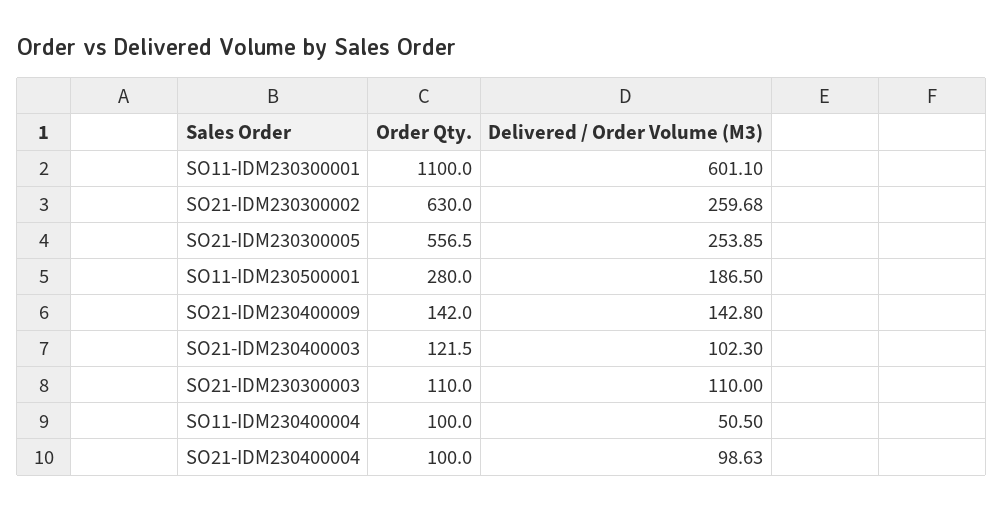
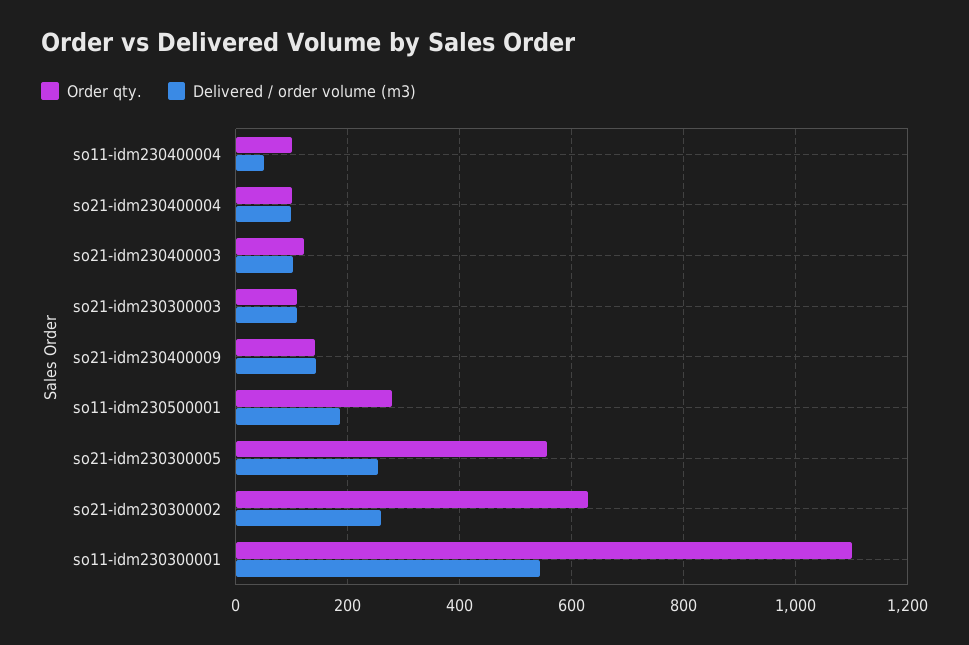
  {
    "Order Qty.": {
      "SO11-IDM230300001": 1100,
      "SO21-IDM230300002": 630,
      "SO21-IDM230300005": 556.5,
      "SO11-IDM230500001": 280,
      "SO21-IDM230400009": 142,
      "SO21-IDM230400003": 121.5,
      "SO21-IDM230300003": 110,
      "SO11-IDM230400004": 100,
      "SO21-IDM230400004": 100
    },
    "Delivered / Order Volume (M3)": {
-     "SO11-IDM230300001": 601.1,
+     "SO11-IDM230300001": 540,
      "SO21-IDM230300002": 259.68,
      "SO21-IDM230300005": 253.85,
      "SO11-IDM230500001": 186.5,
      "SO21-IDM230400009": 142.8,
      "SO21-IDM230400003": 102.3,
      "SO21-IDM230300003": 110,
      "SO11-IDM230400004": 50.5,
      "SO21-IDM230400004": 98.63
    }
  }

